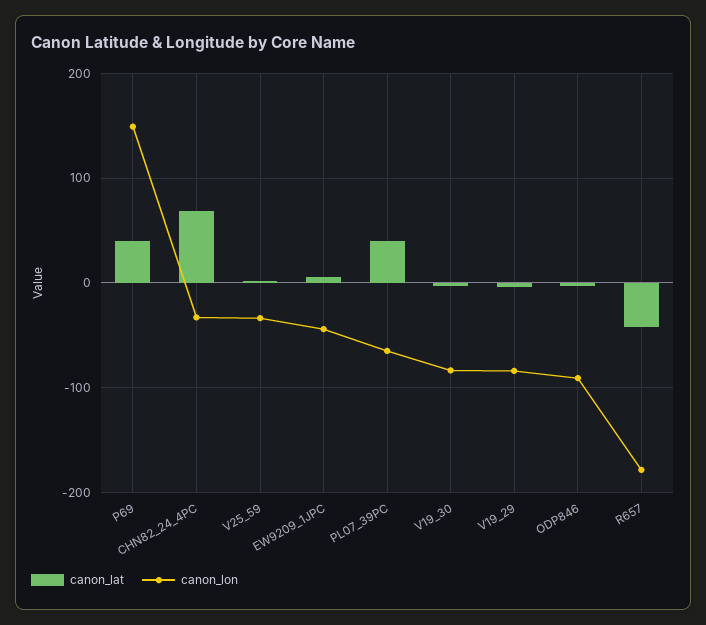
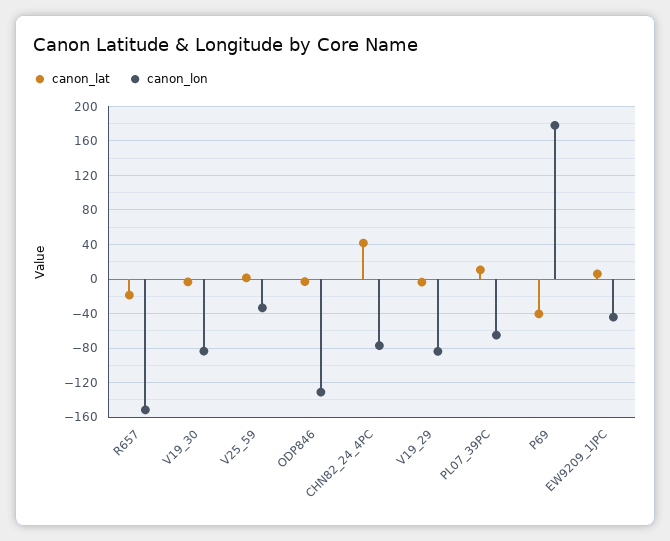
  {
    "canon_lat": {
-     "P69": 40,
+     "P69": -40,
-     "CHN82_24_4PC": 70,
+     "CHN82_24_4PC": 40,
      "V25_59": 0,
      "EW9209_1JPC": 10,
-     "PL07_39PC": 40,
+     "PL07_39PC": 10,
      "V19_30": 0,
      "V19_29": 0,
      "ODP846": 0,
-     "R657": -40
+     "R657": -20
    },
    "canon_lon": {
-     "P69": 150,
+     "P69": 180,
-     "CHN82_24_4PC": -30,
+     "CHN82_24_4PC": -80,
      "V25_59": -30,
      "EW9209_1JPC": -40,
      "PL07_39PC": -60,
      "V19_30": -80,
      "V19_29": -80,
-     "ODP846": -90,
+     "ODP846": -130,
-     "R657": -180
+     "R657": -150
    }
  }

